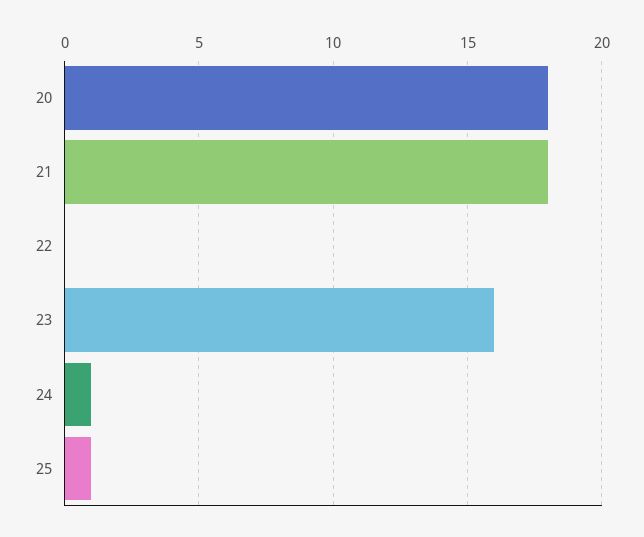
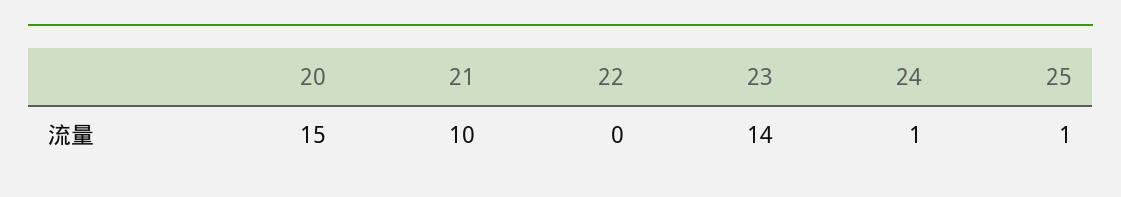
  {
-   "20": 18,
+   "20": 15,
-   "21": 18,
+   "21": 10,
    "22": 0,
-   "23": 16,
+   "23": 14,
    "24": 1,
    "25": 1
  }

